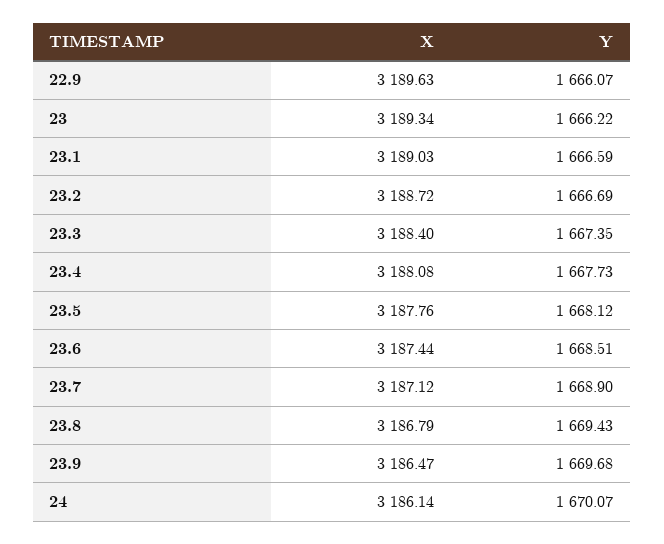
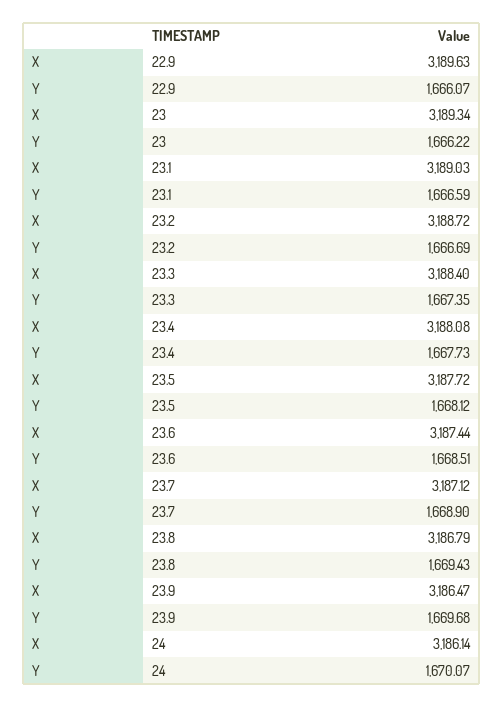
  {
    "X": {
      "22.9": 3189.63,
      "23": 3189.34,
      "23.1": 3189.03,
      "23.2": 3188.72,
      "23.3": 3188.4,
      "23.4": 3188.08,
-     "23.5": 3187.76,
+     "23.5": 3187.72,
      "23.6": 3187.44,
      "23.7": 3187.12,
      "23.8": 3186.79,
      "23.9": 3186.47,
      "24": 3186.14
    },
    "Y": {
      "22.9": 1666.07,
      "23": 1666.22,
      "23.1": 1666.59,
      "23.2": 1666.69,
      "23.3": 1667.35,
      "23.4": 1667.73,
      "23.5": 1668.12,
      "23.6": 1668.51,
      "23.7": 1668.9,
      "23.8": 1669.43,
      "23.9": 1669.68,
      "24": 1670.07
    }
  }

